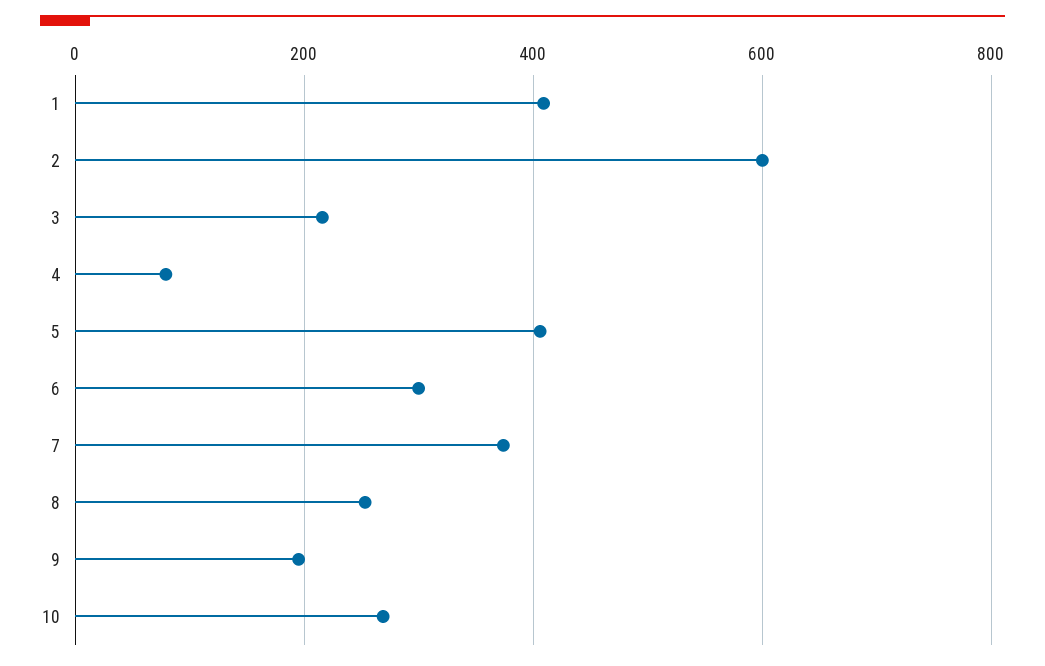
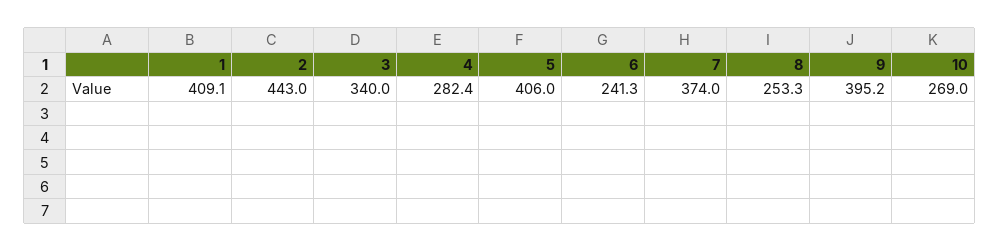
  {
    "1": 409.1,
-   "2": 600,
+   "2": 443,
-   "3": 220,
+   "3": 340,
-   "4": 80,
+   "4": 282.4,
    "5": 406,
-   "6": 300,
+   "6": 241.3,
    "7": 374,
    "8": 253.3,
-   "9": 200,
+   "9": 395.2,
    "10": 269
  }

